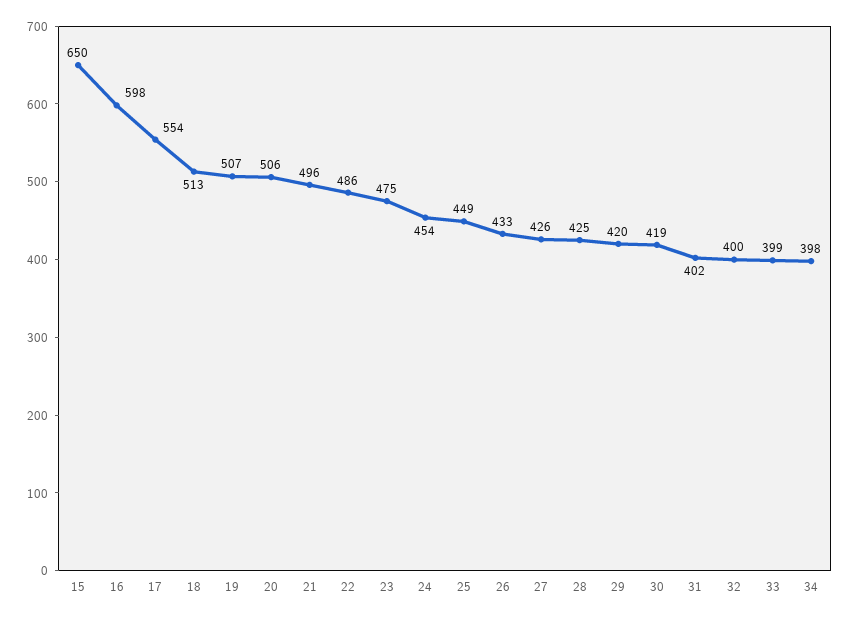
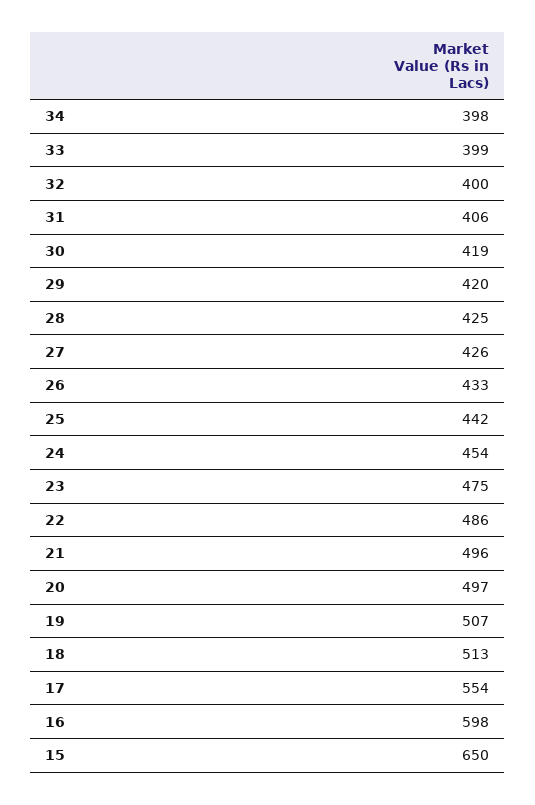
  {
    "15": 650,
    "16": 598,
    "17": 554,
    "18": 513,
    "19": 507,
-   "20": 506,
+   "20": 497,
    "21": 496,
    "22": 486,
    "23": 475,
    "24": 454,
-   "25": 449,
+   "25": 442,
    "26": 433,
    "27": 426,
    "28": 425,
    "29": 420,
    "30": 419,
-   "31": 402,
+   "31": 406,
    "32": 400,
    "33": 399,
    "34": 398
  }

